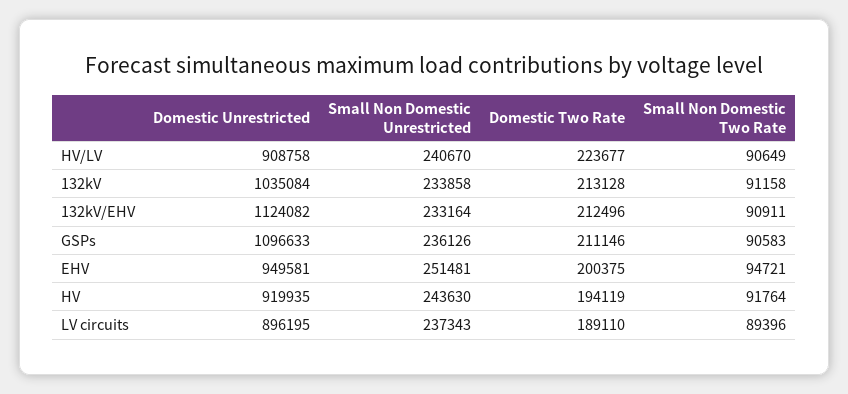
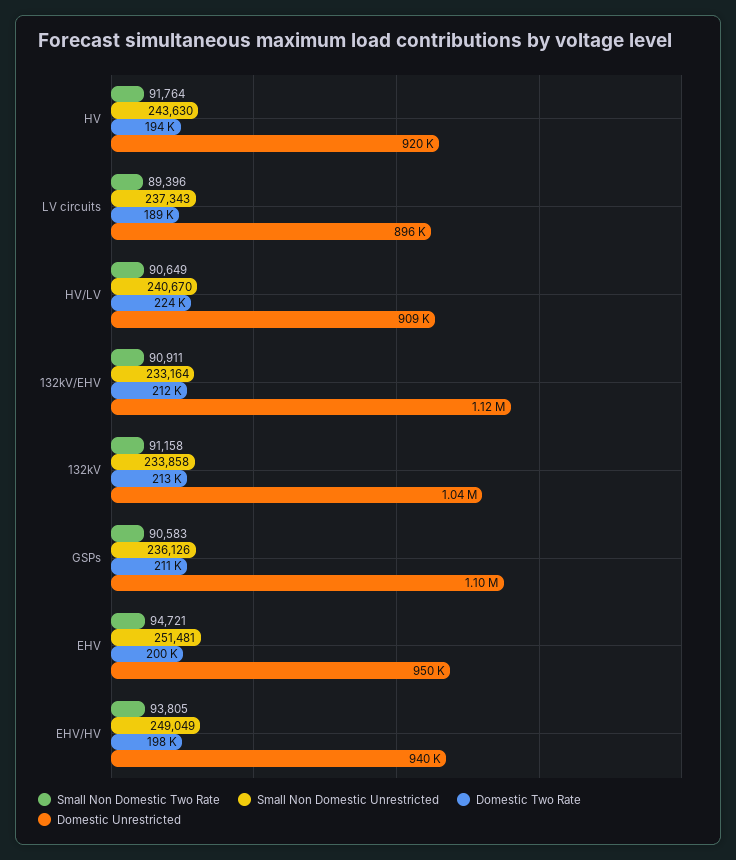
  {
    "Domestic Unrestricted": {
      "HV/LV": 908758,
      "132kV": 1035084,
      "132kV/EHV": 1124082,
      "GSPs": 1096633,
      "EHV": 949581,
      "HV": 919935,
-     "LV circuits": 896195
+     "LV circuits": 896195,
+     "EHV/HV": 940000
    },
    "Small Non Domestic Unrestricted": {
      "HV/LV": 240670,
      "132kV": 233858,
      "132kV/EHV": 233164,
      "GSPs": 236126,
      "EHV": 251481,
      "HV": 243630,
-     "LV circuits": 237343
+     "LV circuits": 237343,
+     "EHV/HV": 249049
    },
    "Domestic Two Rate": {
      "HV/LV": 223677,
      "132kV": 213128,
      "132kV/EHV": 212496,
      "GSPs": 211146,
      "EHV": 200375,
      "HV": 194119,
-     "LV circuits": 189110
+     "LV circuits": 189110,
+     "EHV/HV": 198000
    },
    "Small Non Domestic Two Rate": {
      "HV/LV": 90649,
      "132kV": 91158,
      "132kV/EHV": 90911,
      "GSPs": 90583,
      "EHV": 94721,
      "HV": 91764,
-     "LV circuits": 89396
+     "LV circuits": 89396,
+     "EHV/HV": 93805
    }
  }

